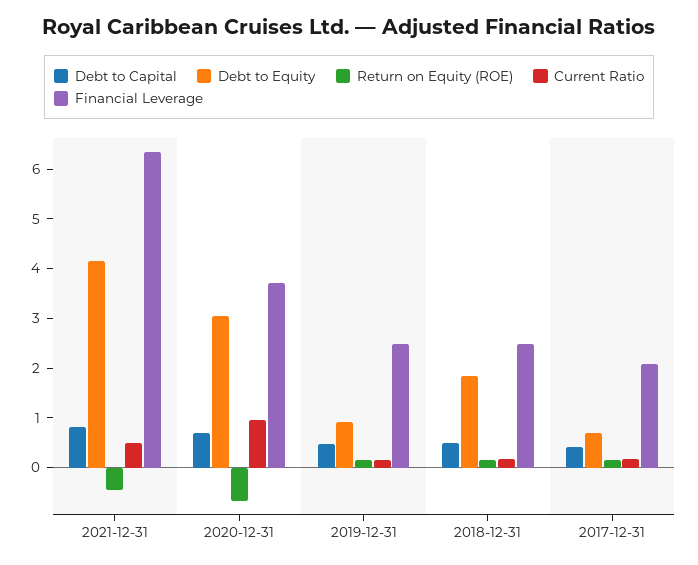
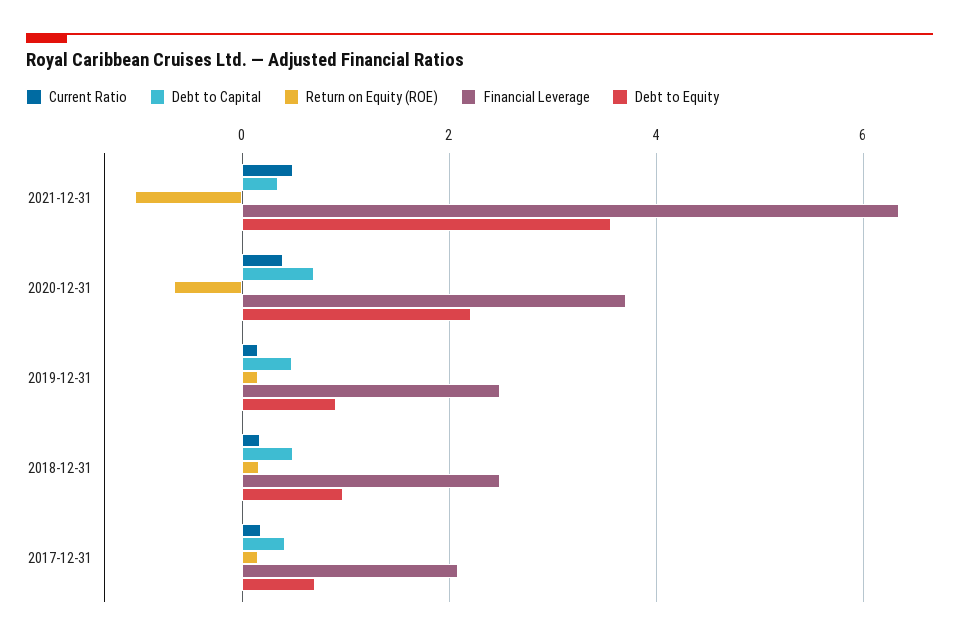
  {
    "Debt to Capital": {
-     "2021-12-31": 0.8,
+     "2021-12-31": 0.4,
      "2020-12-31": 0.6,
      "2019-12-31": 0.4,
      "2018-12-31": 0.4,
      "2017-12-31": 0.4
    },
    "Debt to Equity": {
-     "2021-12-31": 4.2,
+     "2021-12-31": 3.6,
-     "2020-12-31": 3,
+     "2020-12-31": 2.2,
      "2019-12-31": 1,
-     "2018-12-31": 1.8,
+     "2018-12-31": 1,
      "2017-12-31": 0.8
    },
    "Return on Equity (ROE)": {
-     "2021-12-31": -0.4,
+     "2021-12-31": -1,
      "2020-12-31": -0.6,
      "2019-12-31": 0.2,
      "2018-12-31": 0.2,
      "2017-12-31": 0.2
    },
    "Current Ratio": {
      "2021-12-31": 0.4,
-     "2020-12-31": 1,
+     "2020-12-31": 0.4,
      "2019-12-31": 0.2,
      "2018-12-31": 0.2,
      "2017-12-31": 0.2
    },
    "Financial Leverage": {
      "2021-12-31": 6.4,
      "2020-12-31": 3.8,
      "2019-12-31": 2.4,
      "2018-12-31": 2.4,
      "2017-12-31": 2
    }
  }

